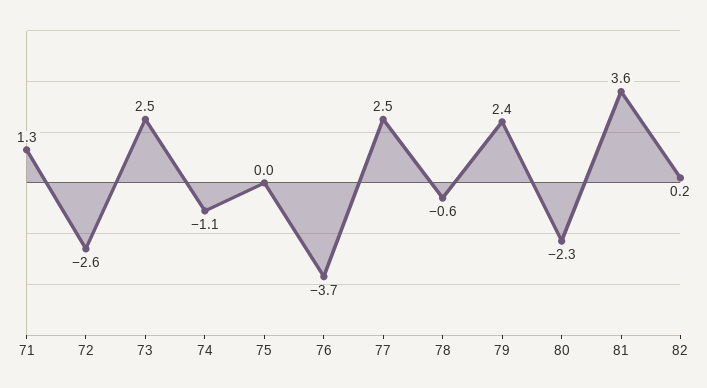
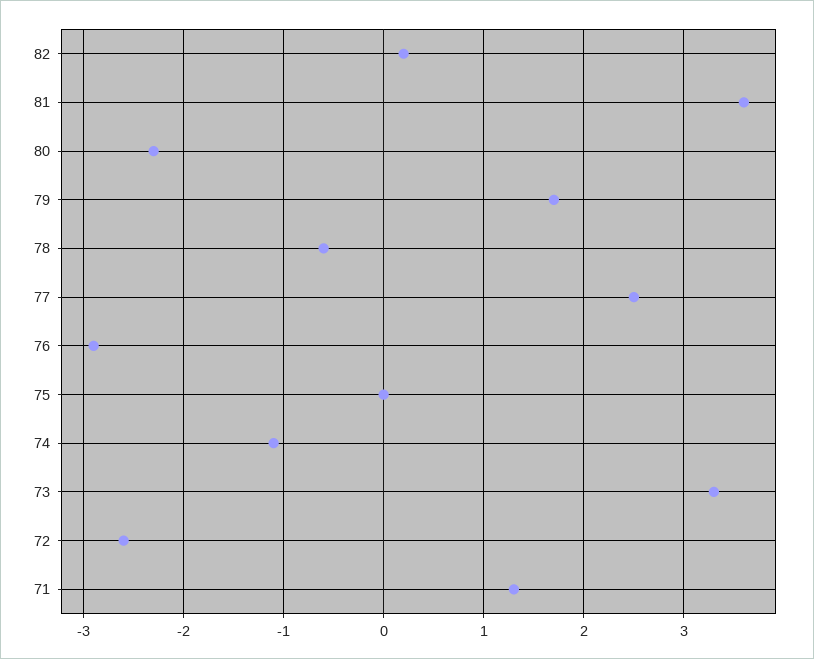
  {
    "71": 1.3,
    "72": -2.6,
-   "73": 2.5,
+   "73": 3.3,
    "74": -1.1,
    "75": 0,
-   "76": -3.7,
+   "76": -2.9,
    "77": 2.5,
    "78": -0.6,
-   "79": 2.4,
+   "79": 1.7,
    "80": -2.3,
    "81": 3.6,
    "82": 0.2
  }

